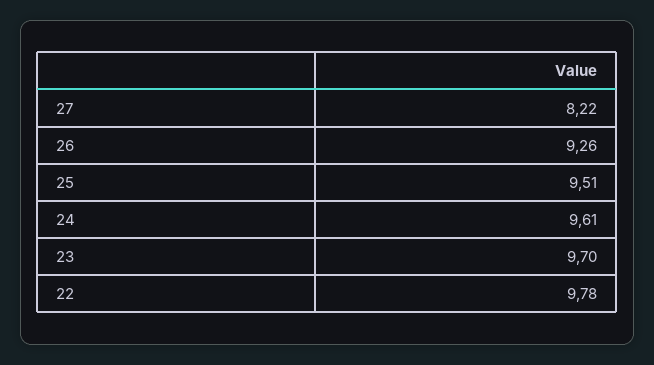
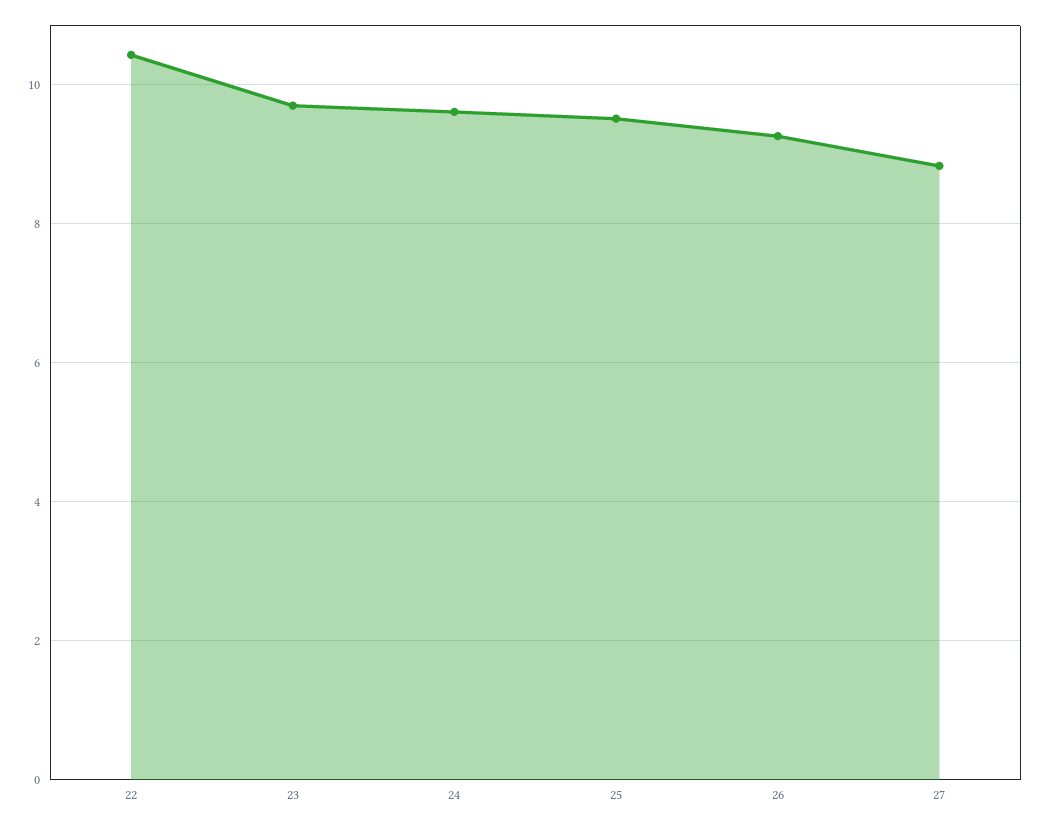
  {
-   "27": 8.22,
+   "27": 8.8,
    "26": 9.26,
    "25": 9.51,
    "24": 9.61,
    "23": 9.7,
-   "22": 9.78
+   "22": 10.4
  }

